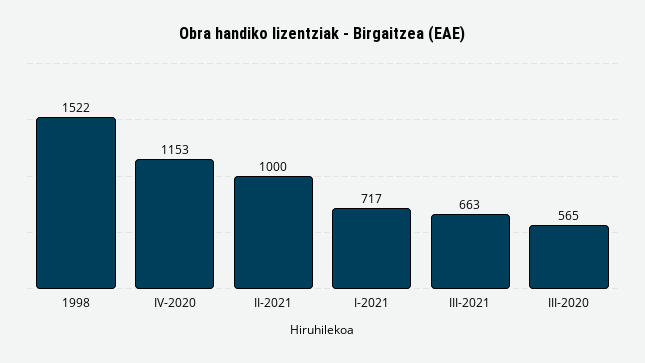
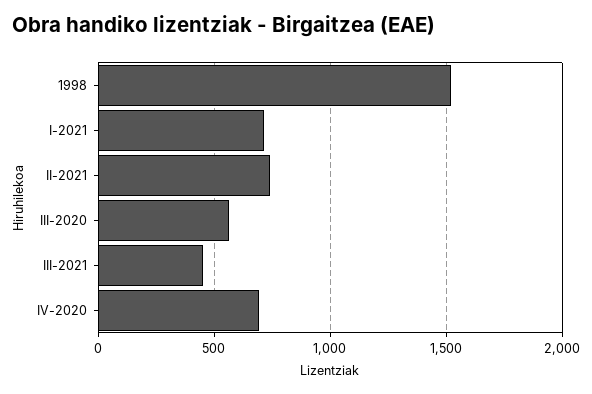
  {
    "1998": 1522,
-   "IV-2020": 1153,
+   "IV-2020": 700,
-   "II-2021": 1000,
+   "II-2021": 750,
    "I-2021": 717,
-   "III-2021": 663,
+   "III-2021": 450,
    "III-2020": 565
  }

